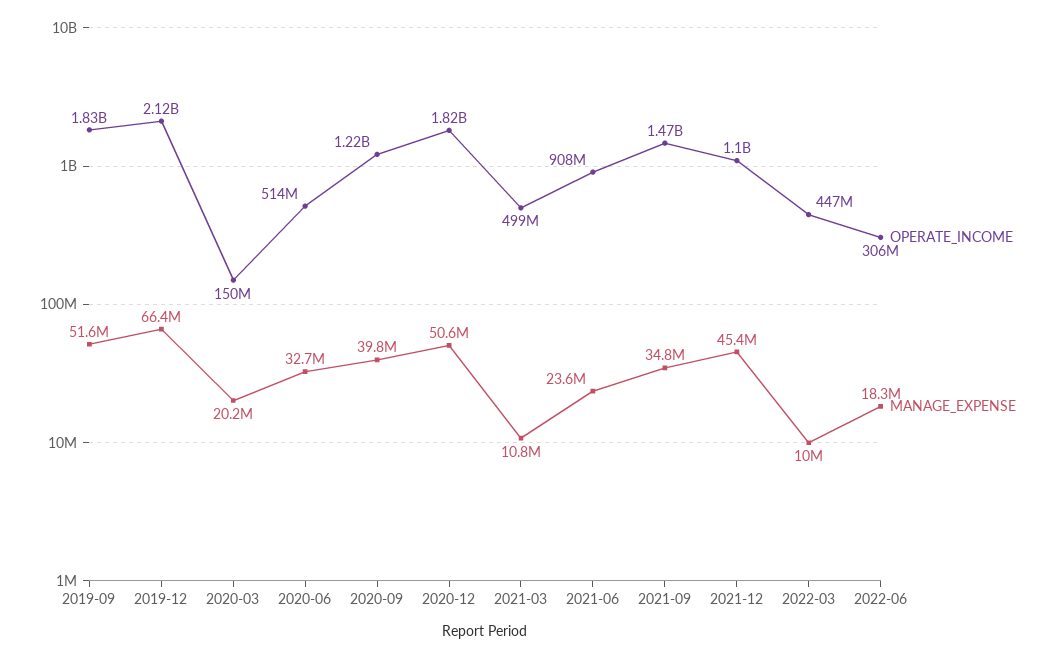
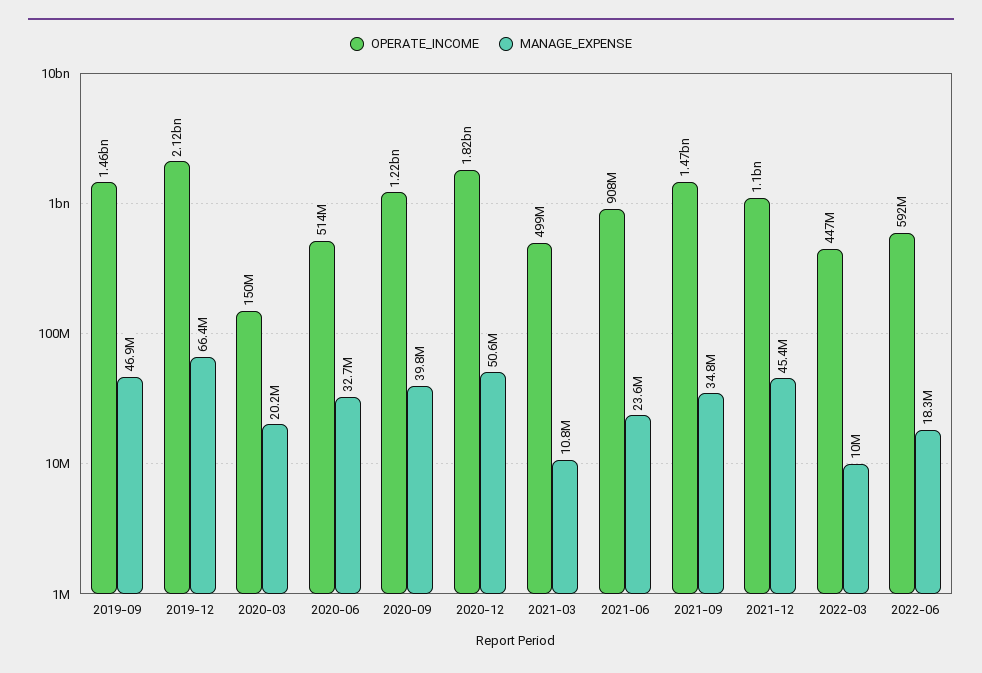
  {
    "OPERATE_INCOME": {
-     "2019-09": 1830000000,
+     "2019-09": 1460000000,
      "2019-12": 2120000000,
      "2020-03": 150000000,
      "2020-06": 514000000,
      "2020-09": 1220000000,
      "2020-12": 1820000000,
      "2021-03": 499000000,
      "2021-06": 908000000,
      "2021-09": 1470000000,
      "2021-12": 1100000000,
      "2022-03": 447000000,
-     "2022-06": 306000000
+     "2022-06": 592000000
    },
    "MANAGE_EXPENSE": {
-     "2019-09": 51600000,
+     "2019-09": 46900000,
      "2019-12": 66400000,
      "2020-03": 20200000,
      "2020-06": 32700000,
      "2020-09": 39800000,
      "2020-12": 50600000,
      "2021-03": 10800000,
      "2021-06": 23600000,
      "2021-09": 34800000,
      "2021-12": 45400000,
      "2022-03": 10000000,
      "2022-06": 18300000
    }
  }

